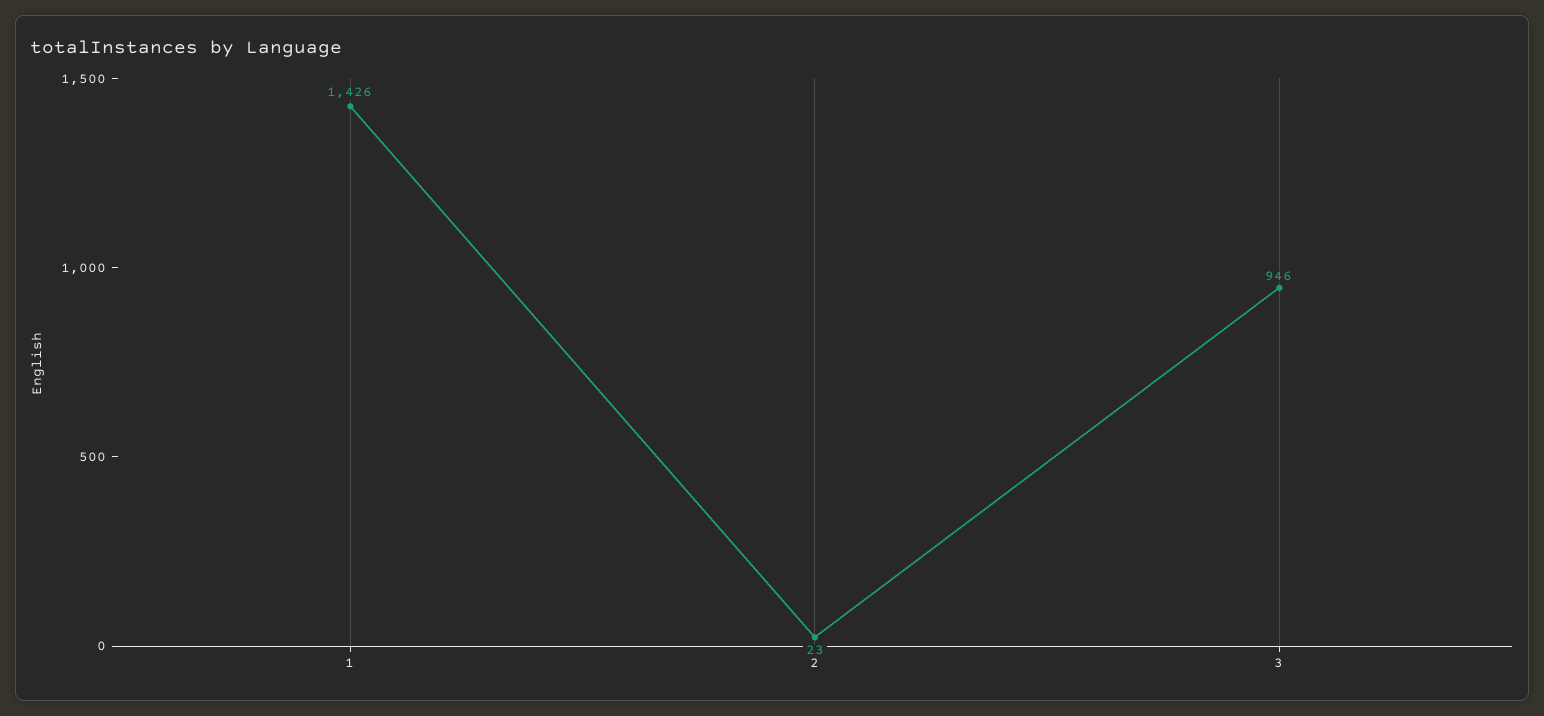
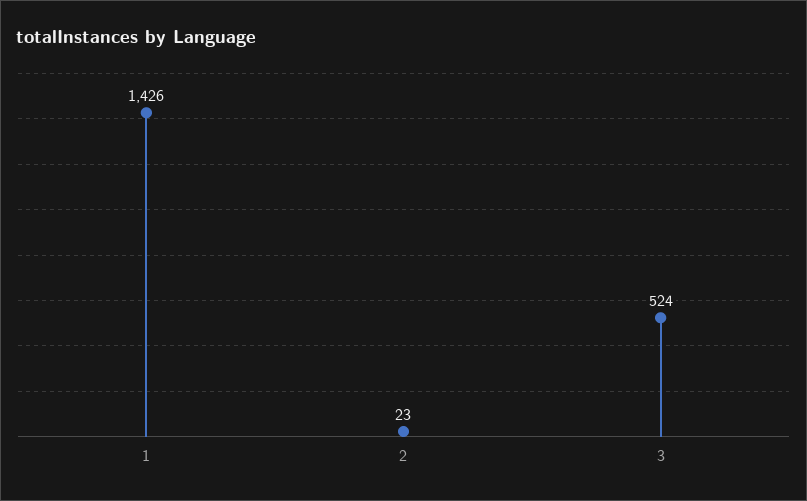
  {
    "1": 1426,
    "2": 23,
-   "3": 946
+   "3": 524
  }

